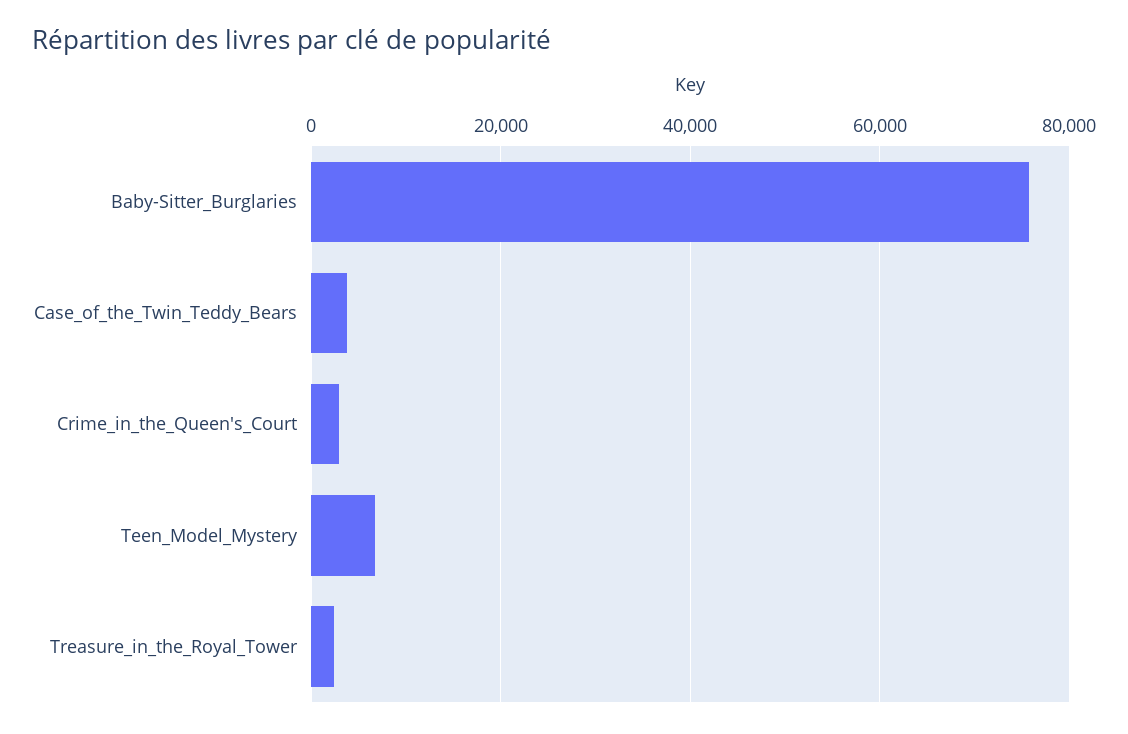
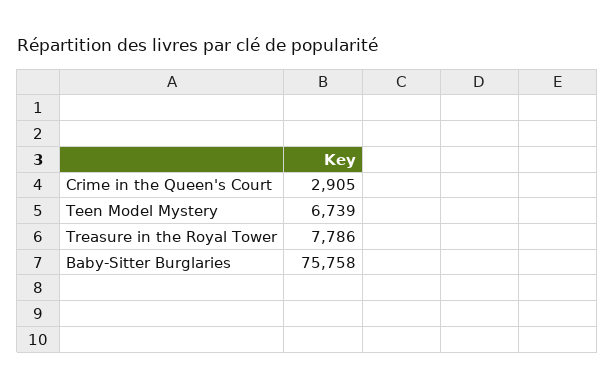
  {
    "Baby-Sitter_Burglaries": 75758,
-   "Case_of_the_Twin_Teddy_Bears": 4000,
    "Crime_in_the_Queen's_Court": 2905,
    "Teen_Model_Mystery": 6739,
-   "Treasure_in_the_Royal_Tower": 2000
+   "Treasure_in_the_Royal_Tower": 7786
  }

